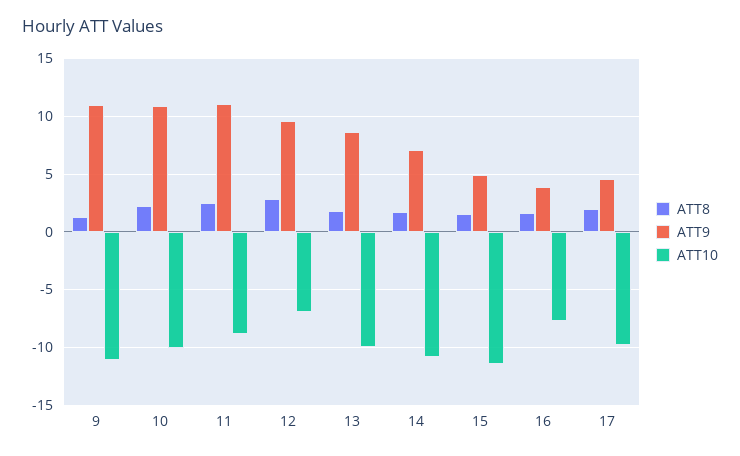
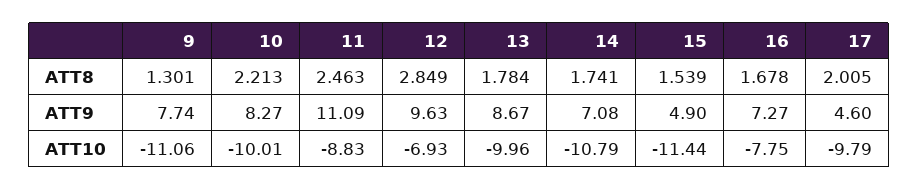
  {
    "ATT8": {
      "9": 1.301,
      "10": 2.213,
      "11": 2.463,
      "12": 2.849,
      "13": 1.784,
      "14": 1.741,
      "15": 1.539,
      "16": 1.678,
      "17": 2.005
    },
    "ATT9": {
-     "9": 11,
+     "9": 7.74,
-     "10": 11,
+     "10": 8.27,
      "11": 11.09,
      "12": 9.63,
      "13": 8.67,
      "14": 7.08,
      "15": 4.9,
-     "16": 4,
+     "16": 7.27,
      "17": 4.6
    },
    "ATT10": {
      "9": -11.06,
      "10": -10.01,
      "11": -8.83,
      "12": -6.93,
      "13": -9.96,
      "14": -10.79,
      "15": -11.44,
      "16": -7.75,
      "17": -9.79
    }
  }

